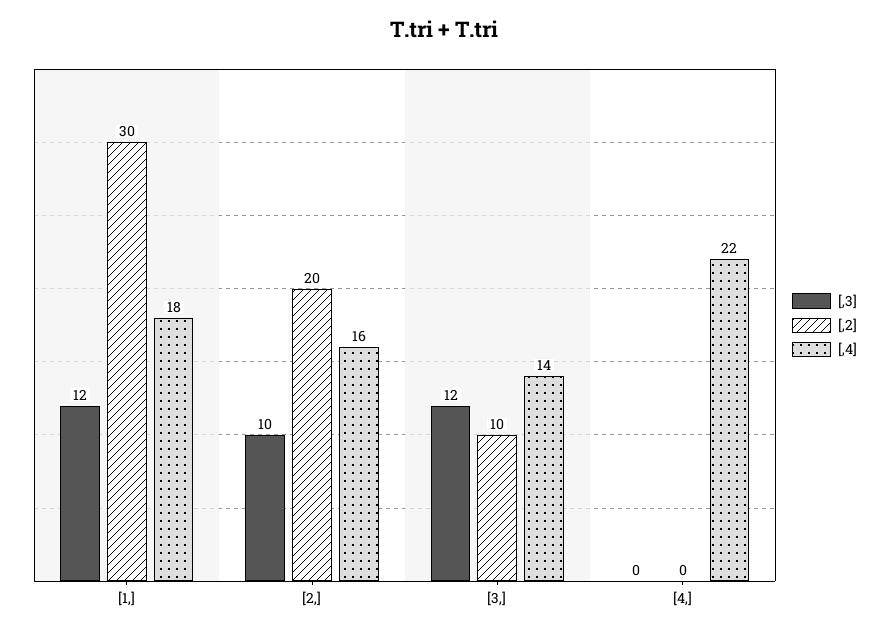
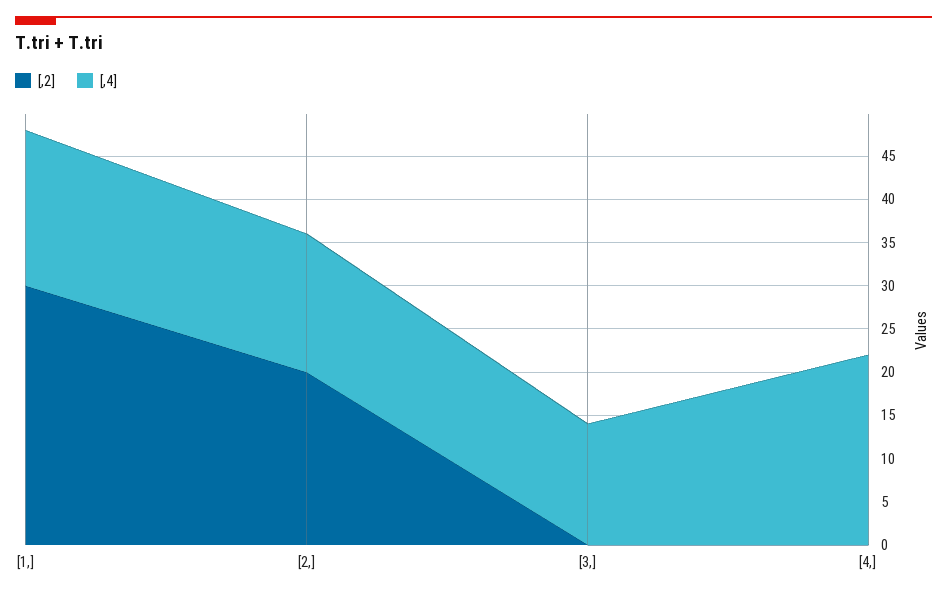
  {
-   "[,3]": {
-     "[1,]": 12,
-     "[2,]": 10,
-     "[3,]": 12,
-     "[4,]": 0
-   },
    "[,2]": {
      "[1,]": 30,
      "[2,]": 20,
-     "[3,]": 10,
+     "[3,]": 0,
      "[4,]": 0
    },
    "[,4]": {
      "[1,]": 18,
      "[2,]": 16,
      "[3,]": 14,
      "[4,]": 22
    }
  }

